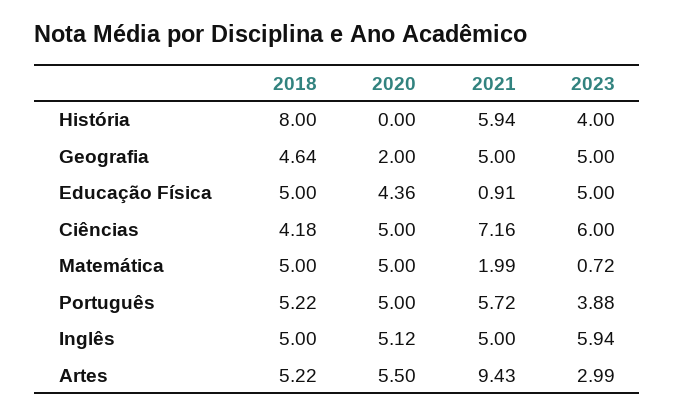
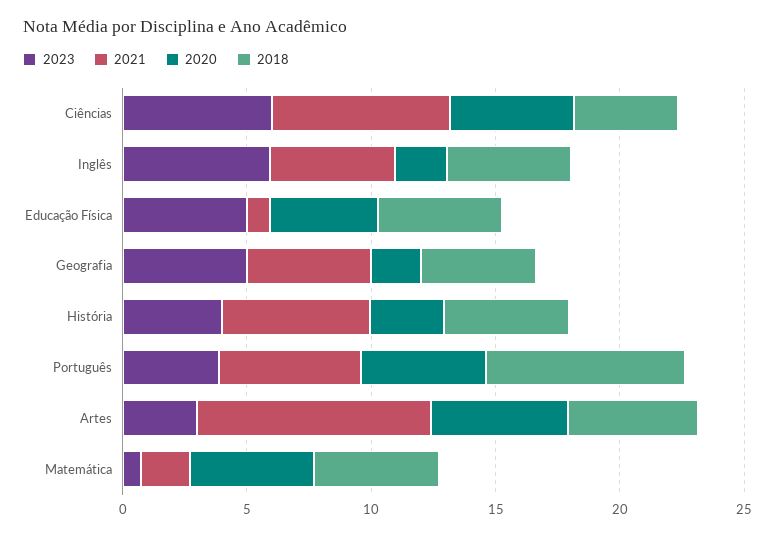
  {
    "2018": {
-     "História": 8,
+     "História": 5,
      "Geografia": 4.64,
      "Educação Física": 5,
      "Ciências": 4.18,
      "Matemática": 5,
-     "Português": 5.22,
+     "Português": 8,
      "Inglês": 5,
      "Artes": 5.22
    },
    "2020": {
-     "História": 0,
+     "História": 3,
      "Geografia": 2,
      "Educação Física": 4.36,
      "Ciências": 5,
      "Matemática": 5,
      "Português": 5,
-     "Inglês": 5.12,
+     "Inglês": 2,
      "Artes": 5.5
    },
    "2021": {
      "História": 5.94,
      "Geografia": 5,
      "Educação Física": 0.91,
      "Ciências": 7.16,
      "Matemática": 1.99,
      "Português": 5.72,
      "Inglês": 5,
      "Artes": 9.43
    },
    "2023": {
      "História": 4,
      "Geografia": 5,
      "Educação Física": 5,
      "Ciências": 6,
      "Matemática": 0.72,
      "Português": 3.88,
      "Inglês": 5.94,
      "Artes": 2.99
    }
  }

